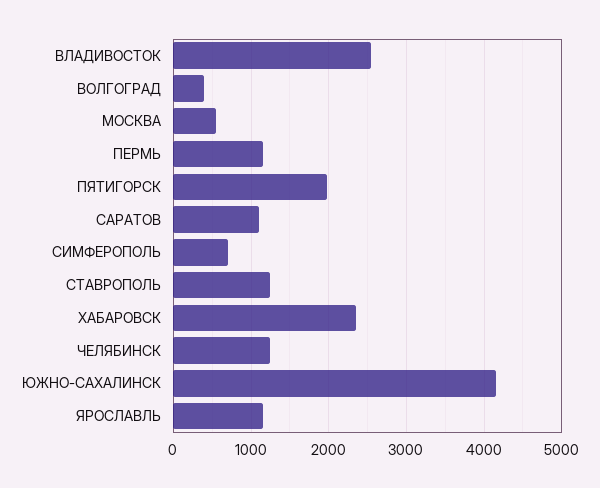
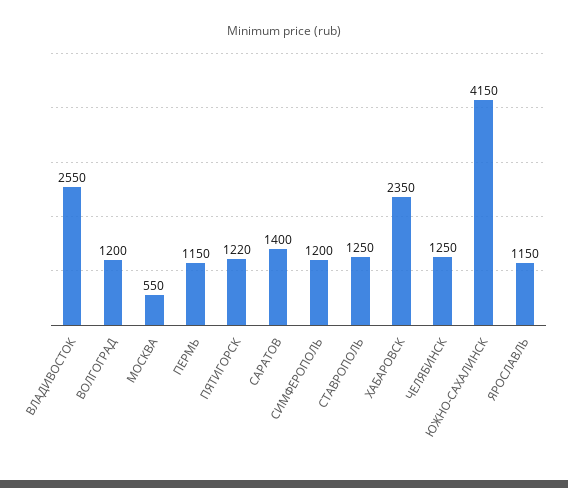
  {
    "ВЛАДИВОСТОК": 2550,
-   "ВОЛГОГРАД": 400,
+   "ВОЛГОГРАД": 1200,
    "МОСКВА": 550,
    "ПЕРМЬ": 1150,
-   "ПЯТИГОРСК": 2000,
+   "ПЯТИГОРСК": 1220,
-   "САРАТОВ": 1100,
+   "САРАТОВ": 1400,
-   "СИМФЕРОПОЛЬ": 700,
+   "СИМФЕРОПОЛЬ": 1200,
    "СТАВРОПОЛЬ": 1250,
    "ХАБАРОВСК": 2350,
    "ЧЕЛЯБИНСК": 1250,
    "ЮЖНО-САХАЛИНСК": 4150,
    "ЯРОСЛАВЛЬ": 1150
  }

